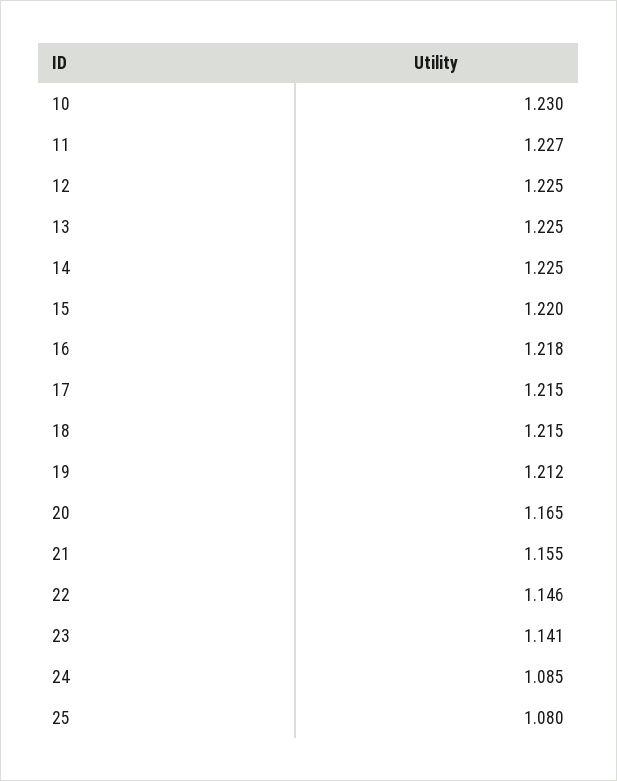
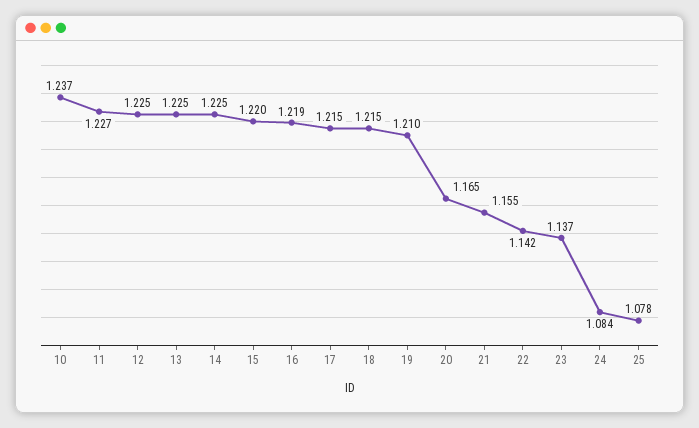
  {
-   "10": 1.23,
+   "10": 1.237,
    "11": 1.227,
    "12": 1.225,
    "13": 1.225,
    "14": 1.225,
    "15": 1.22,
-   "16": 1.218,
+   "16": 1.219,
    "17": 1.215,
    "18": 1.215,
-   "19": 1.212,
+   "19": 1.21,
    "20": 1.165,
    "21": 1.155,
-   "22": 1.146,
+   "22": 1.142,
-   "23": 1.141,
+   "23": 1.137,
-   "24": 1.085,
+   "24": 1.084,
-   "25": 1.08
+   "25": 1.078
  }

